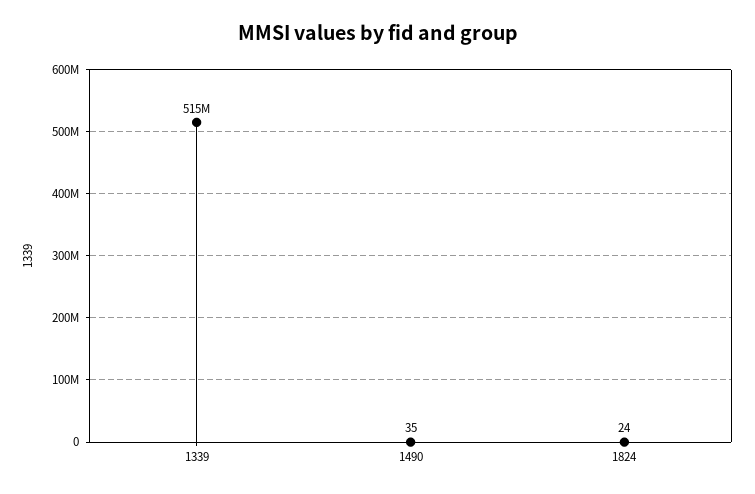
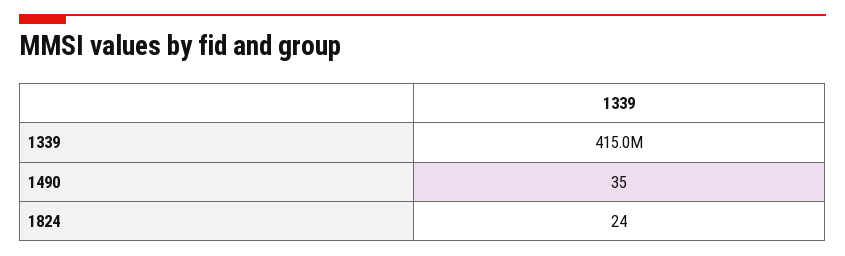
  {
-   "1339": 515000000,
+   "1339": 415000000,
    "1490": 35,
    "1824": 24
  }

